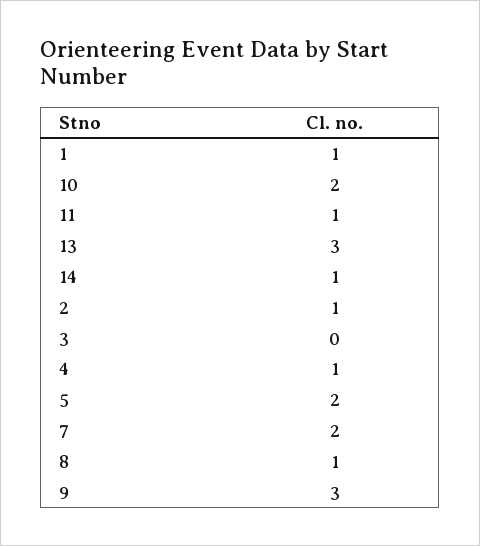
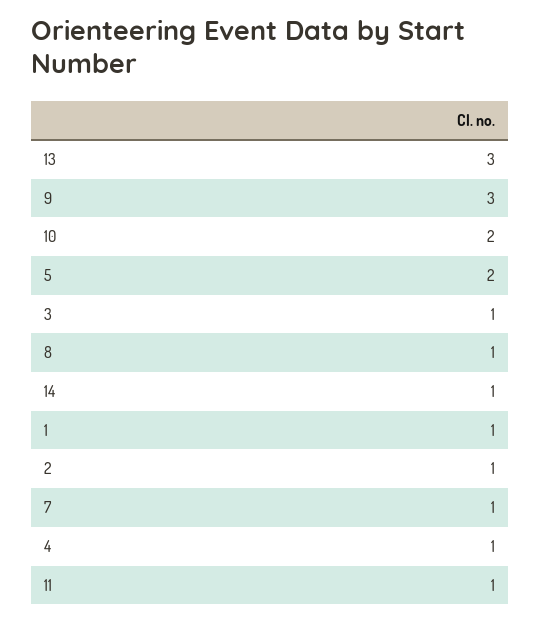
  {
    "1": 1,
    "10": 2,
    "11": 1,
    "13": 3,
    "14": 1,
    "2": 1,
-   "3": 0,
+   "3": 1,
    "4": 1,
    "5": 2,
-   "7": 2,
+   "7": 1,
    "8": 1,
    "9": 3
  }

